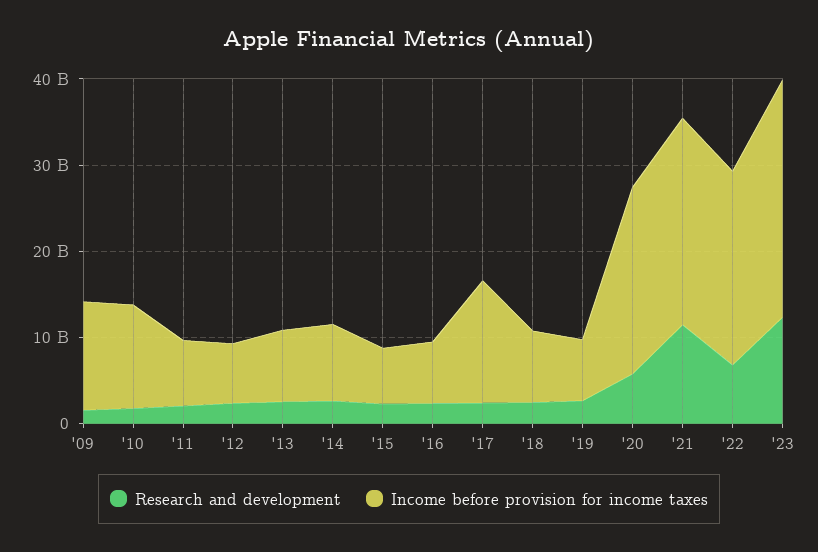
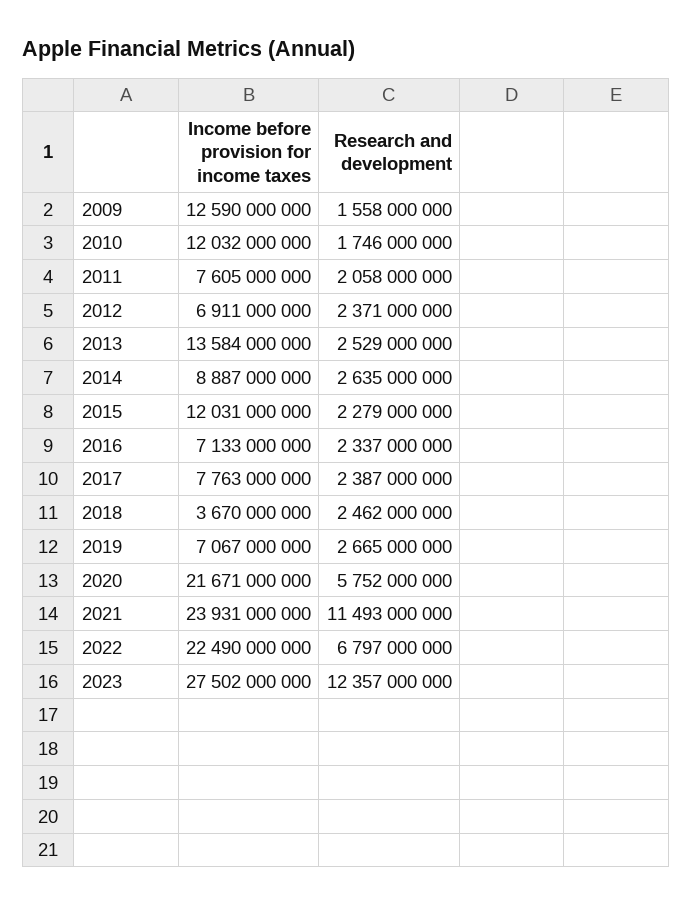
  {
    "Research and development": {
      "'09": 1558000000,
      "'10": 1746000000,
      "'11": 2058000000,
      "'12": 2371000000,
      "'13": 2529000000,
      "'14": 2635000000,
      "'15": 2279000000,
      "'16": 2337000000,
      "'17": 2387000000,
      "'18": 2462000000,
      "'19": 2665000000,
      "'20": 5752000000,
      "'21": 11493000000,
      "'22": 6797000000,
      "'23": 12357000000
    },
    "Income before provision for income taxes": {
      "'09": 12590000000,
      "'10": 12032000000,
      "'11": 7605000000,
      "'12": 6911000000,
-     "'13": 8000000000,
+     "'13": 13584000000,
      "'14": 8887000000,
-     "'15": 6000000000,
+     "'15": 12031000000,
      "'16": 7133000000,
-     "'17": 14000000000,
+     "'17": 7763000000,
-     "'18": 8000000000,
+     "'18": 3670000000,
      "'19": 7067000000,
      "'20": 21671000000,
      "'21": 23931000000,
      "'22": 22490000000,
      "'23": 27502000000
    }
  }

